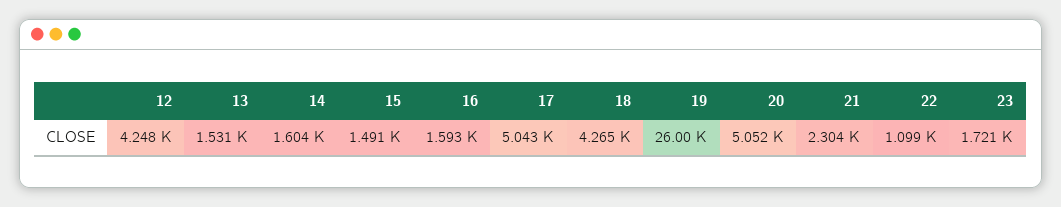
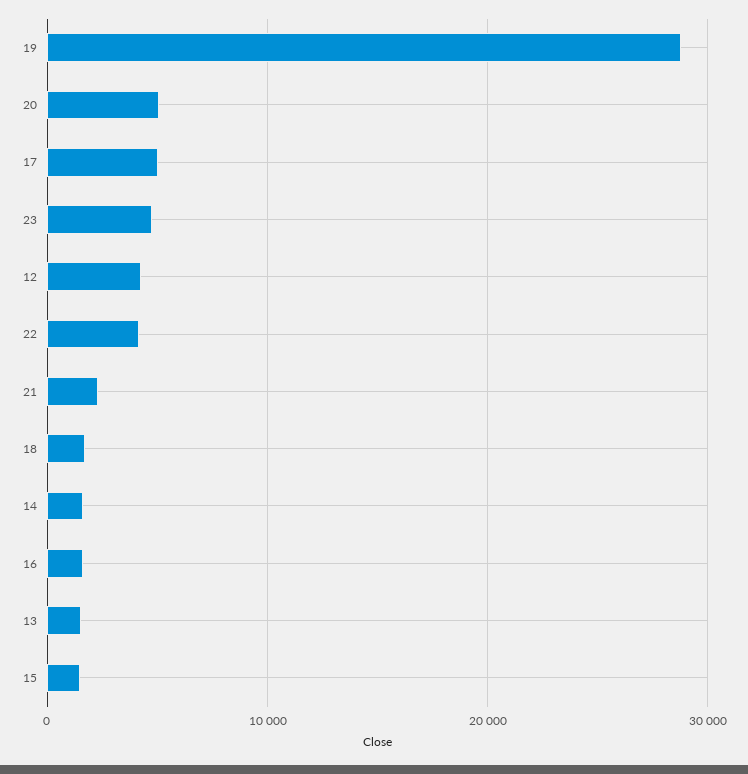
  {
    "12": 4248,
    "13": 1531,
    "14": 1604,
    "15": 1491,
    "16": 1593,
    "17": 5043,
-   "18": 4265,
+   "18": 2000,
-   "19": 26000,
+   "19": 29000,
    "20": 5052,
    "21": 2304,
-   "22": 1099,
+   "22": 4000,
-   "23": 1721
+   "23": 5000
  }

